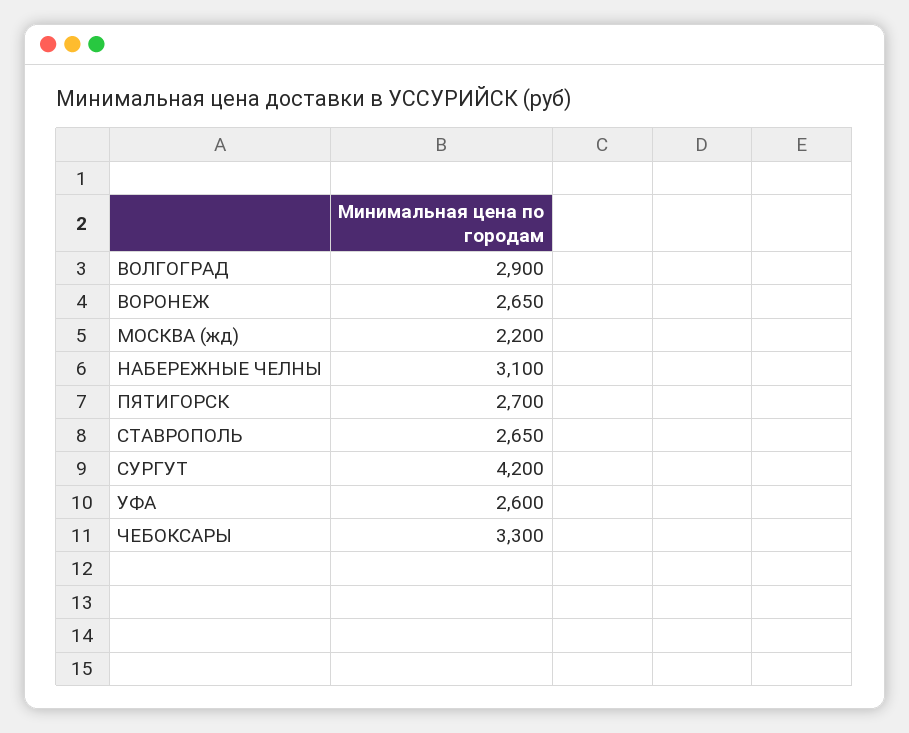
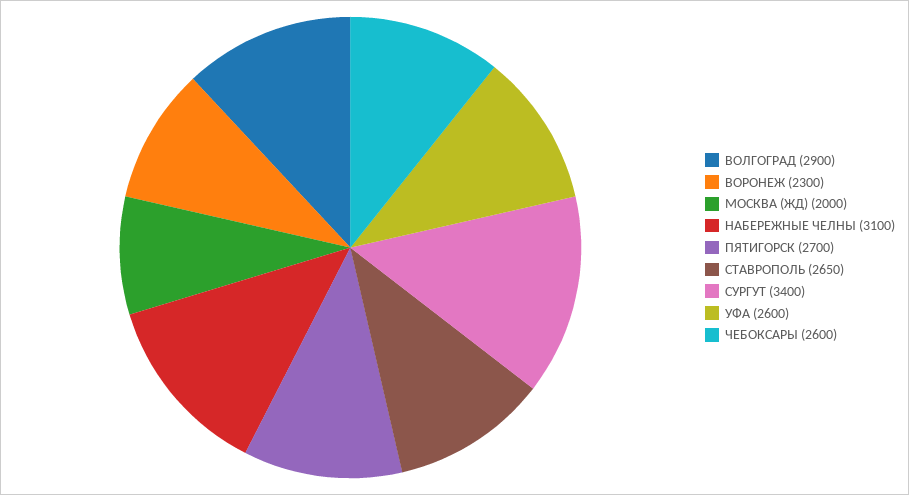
  {
    "ВОЛГОГРАД": 2900,
-   "ВОРОНЕЖ": 2650,
+   "ВОРОНЕЖ": 2300,
-   "МОСКВА (жд)": 2200,
+   "МОСКВА (жд)": 2000,
    "НАБЕРЕЖНЫЕ ЧЕЛНЫ": 3100,
    "ПЯТИГОРСК": 2700,
    "СТАВРОПОЛЬ": 2650,
-   "СУРГУТ": 4200,
+   "СУРГУТ": 3400,
    "УФА": 2600,
-   "ЧЕБОКСАРЫ": 3300
+   "ЧЕБОКСАРЫ": 2600
  }

